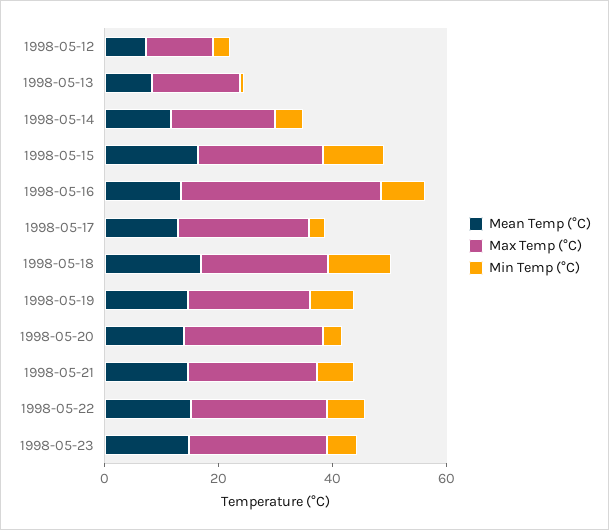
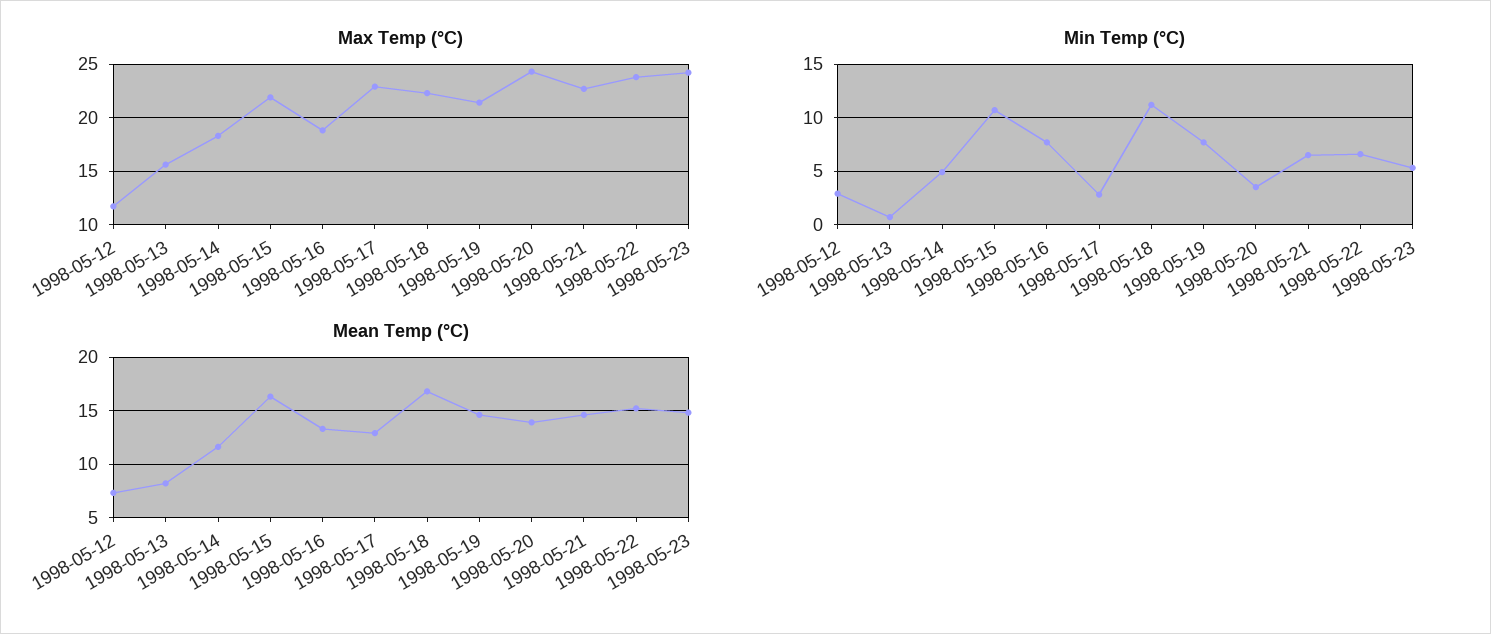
  {
    "Mean Temp (°C)": {
      "1998-05-12": 7,
      "1998-05-13": 8,
      "1998-05-14": 12,
      "1998-05-15": 16,
      "1998-05-16": 13,
      "1998-05-17": 13,
      "1998-05-18": 17,
      "1998-05-19": 15,
      "1998-05-20": 14,
      "1998-05-21": 15,
      "1998-05-22": 15,
      "1998-05-23": 15
    },
    "Max Temp (°C)": {
      "1998-05-12": 12,
      "1998-05-13": 16,
      "1998-05-14": 18,
      "1998-05-15": 22,
-     "1998-05-16": 35,
+     "1998-05-16": 19,
      "1998-05-17": 23,
      "1998-05-18": 22,
      "1998-05-19": 21,
      "1998-05-20": 24,
      "1998-05-21": 23,
      "1998-05-22": 24,
      "1998-05-23": 24
    },
    "Min Temp (°C)": {
      "1998-05-12": 3,
      "1998-05-13": 1,
      "1998-05-14": 5,
      "1998-05-15": 11,
      "1998-05-16": 8,
      "1998-05-17": 3,
      "1998-05-18": 11,
      "1998-05-19": 8,
      "1998-05-20": 4,
      "1998-05-21": 7,
      "1998-05-22": 7,
      "1998-05-23": 5
    }
  }

